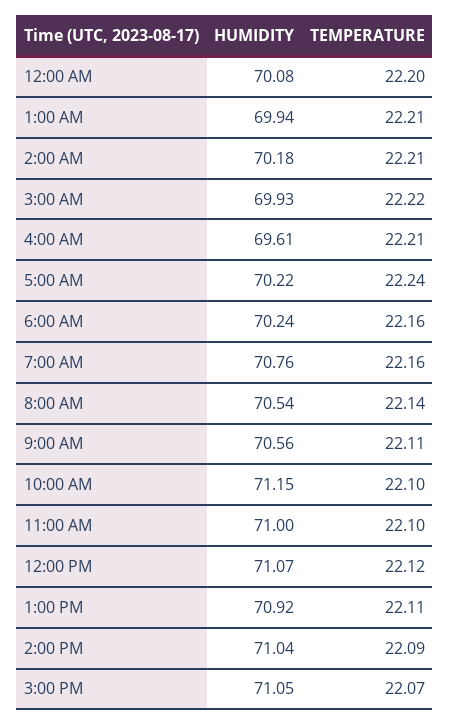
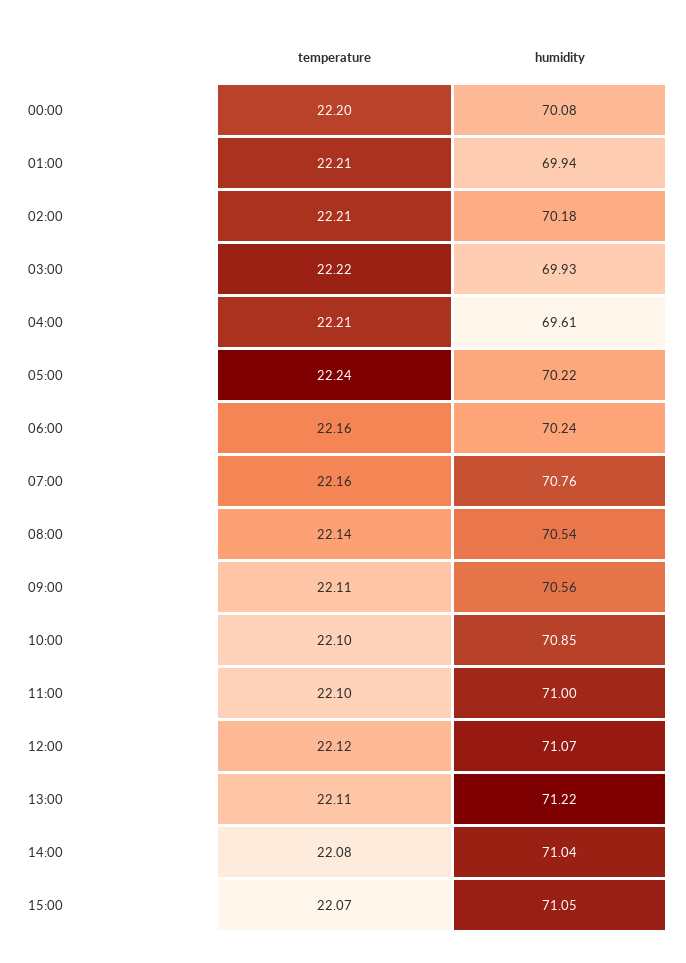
  {
    "HUMIDITY": {
      "12:00 AM": 70.08,
      "1:00 AM": 69.94,
      "2:00 AM": 70.18,
      "3:00 AM": 69.93,
      "4:00 AM": 69.61,
      "5:00 AM": 70.22,
      "6:00 AM": 70.24,
      "7:00 AM": 70.76,
      "8:00 AM": 70.54,
      "9:00 AM": 70.56,
-     "10:00 AM": 71.15,
+     "10:00 AM": 70.85,
      "11:00 AM": 71,
      "12:00 PM": 71.07,
-     "1:00 PM": 70.92,
+     "1:00 PM": 71.22,
      "2:00 PM": 71.04,
      "3:00 PM": 71.05
    },
    "TEMPERATURE": {
      "12:00 AM": 22.2,
      "1:00 AM": 22.21,
      "2:00 AM": 22.21,
      "3:00 AM": 22.22,
      "4:00 AM": 22.21,
      "5:00 AM": 22.24,
      "6:00 AM": 22.16,
      "7:00 AM": 22.16,
      "8:00 AM": 22.14,
      "9:00 AM": 22.11,
      "10:00 AM": 22.1,
      "11:00 AM": 22.1,
      "12:00 PM": 22.12,
      "1:00 PM": 22.11,
-     "2:00 PM": 22.09,
+     "2:00 PM": 22.08,
      "3:00 PM": 22.07
    }
  }

